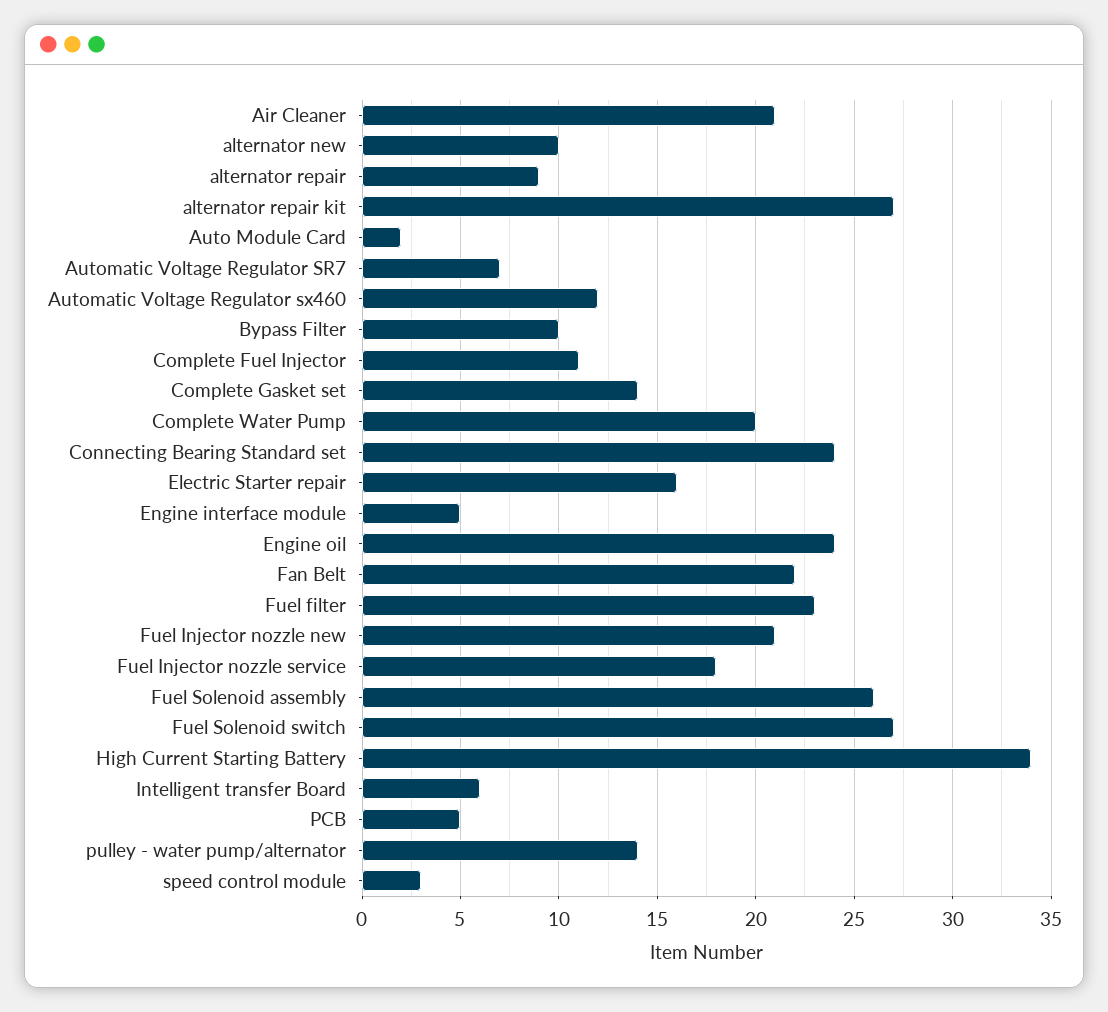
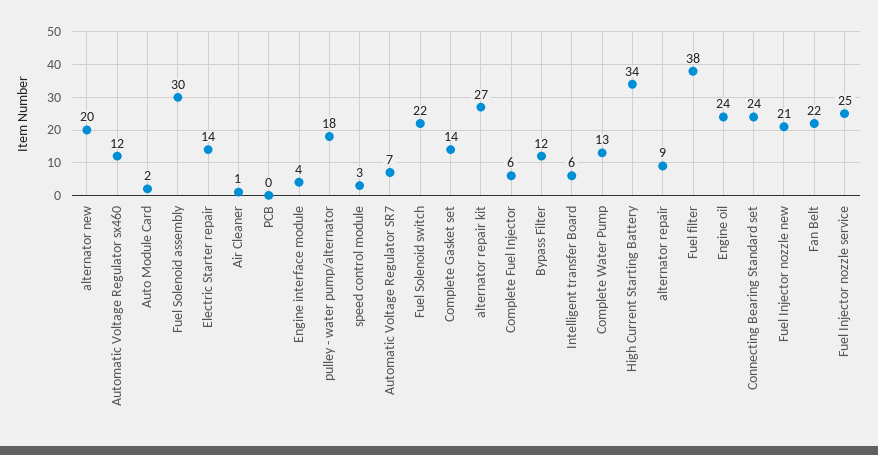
  {
-   "Air Cleaner": 21,
+   "Air Cleaner": 1,
-   "alternator new": 10,
+   "alternator new": 20,
    "alternator repair": 9,
    "alternator repair kit": 27,
    "Auto Module Card": 2,
    "Automatic Voltage Regulator SR7": 7,
    "Automatic Voltage Regulator sx460": 12,
-   "Bypass Filter": 10,
+   "Bypass Filter": 12,
-   "Complete Fuel Injector": 11,
+   "Complete Fuel Injector": 6,
    "Complete Gasket set": 14,
-   "Complete Water Pump": 20,
+   "Complete Water Pump": 13,
    "Connecting Bearing Standard set": 24,
-   "Electric Starter repair": 16,
+   "Electric Starter repair": 14,
-   "Engine interface module": 5,
+   "Engine interface module": 4,
    "Engine oil": 24,
    "Fan Belt": 22,
-   "Fuel filter": 23,
+   "Fuel filter": 38,
    "Fuel Injector nozzle new": 21,
-   "Fuel Injector nozzle service": 18,
+   "Fuel Injector nozzle service": 25,
-   "Fuel Solenoid assembly": 26,
+   "Fuel Solenoid assembly": 30,
-   "Fuel Solenoid switch": 27,
+   "Fuel Solenoid switch": 22,
    "High Current Starting Battery": 34,
    "Intelligent transfer Board": 6,
-   "PCB": 5,
+   "PCB": 0,
-   "pulley - water pump/alternator": 14,
+   "pulley - water pump/alternator": 18,
    "speed control module": 3
  }

